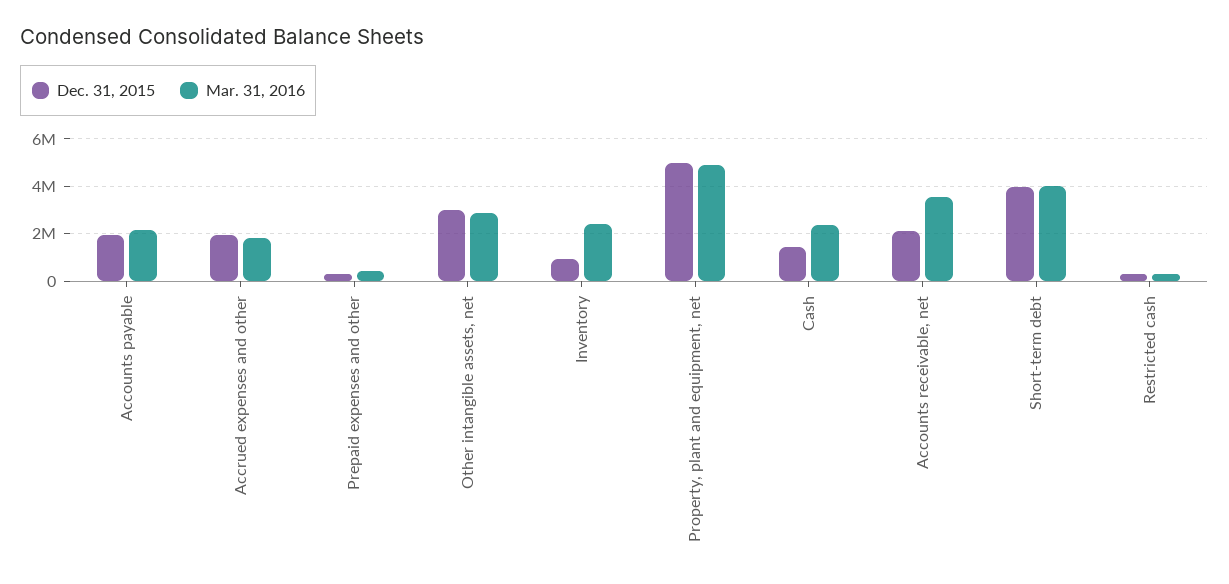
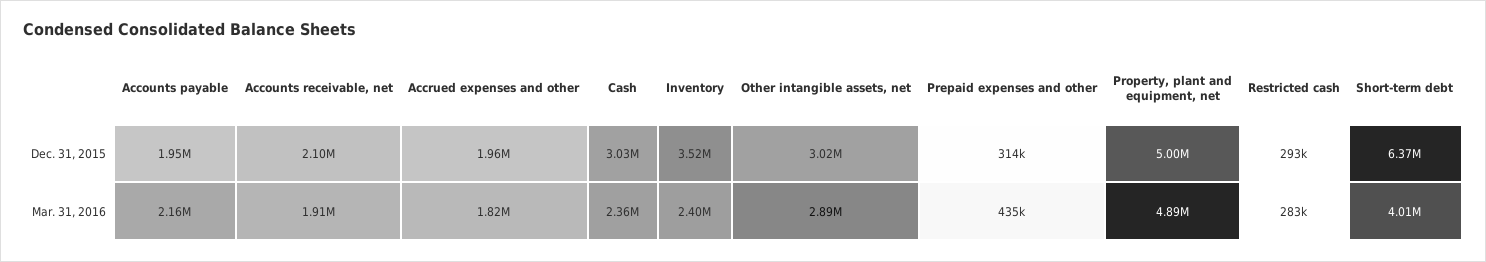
  {
    "Dec. 31, 2015": {
      "Accounts payable": 1950000,
      "Accrued expenses and other": 1960000,
      "Prepaid expenses and other": 314000,
      "Other intangible assets, net": 3020000,
-     "Inventory": 1000000,
+     "Inventory": 3520000,
      "Property, plant and equipment, net": 5000000,
-     "Cash": 1500000,
+     "Cash": 3030000,
      "Accounts receivable, net": 2100000,
-     "Short-term debt": 4000000,
+     "Short-term debt": 6370000,
      "Restricted cash": 293000
    },
    "Mar. 31, 2016": {
      "Accounts payable": 2160000,
      "Accrued expenses and other": 1820000,
      "Prepaid expenses and other": 435000,
      "Other intangible assets, net": 2890000,
      "Inventory": 2400000,
      "Property, plant and equipment, net": 4890000,
      "Cash": 2360000,
-     "Accounts receivable, net": 3500000,
+     "Accounts receivable, net": 1910000,
      "Short-term debt": 4010000,
      "Restricted cash": 283000
    }
  }

